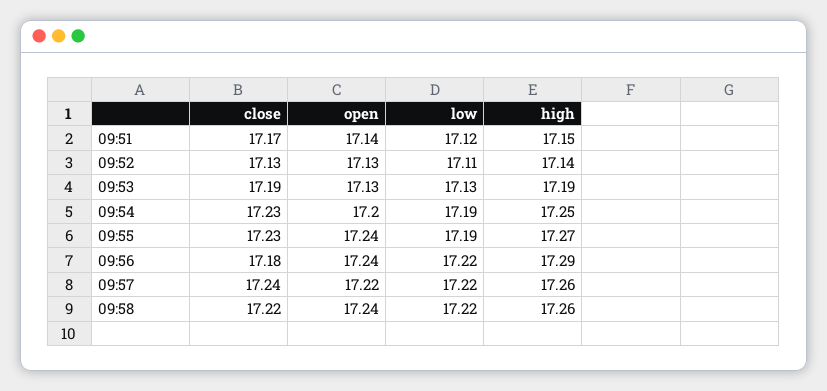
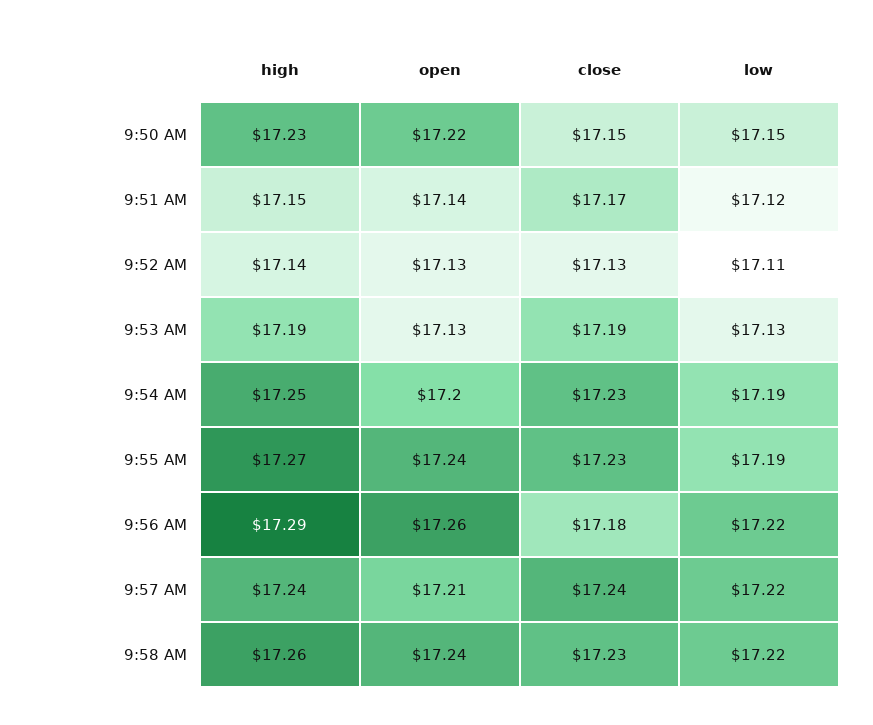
  {
    "close": {
      "09:51": 17.17,
      "09:52": 17.13,
      "09:53": 17.19,
      "09:54": 17.23,
      "09:55": 17.23,
      "09:56": 17.18,
      "09:57": 17.24,
-     "09:58": 17.22
+     "09:58": 17.23,
+     "9:50 AM": 17.15
    },
    "open": {
      "09:51": 17.14,
      "09:52": 17.13,
      "09:53": 17.13,
      "09:54": 17.2,
      "09:55": 17.24,
-     "09:56": 17.24,
+     "09:56": 17.26,
-     "09:57": 17.22,
+     "09:57": 17.21,
-     "09:58": 17.24
+     "09:58": 17.24,
+     "9:50 AM": 17.22
    },
    "low": {
      "09:51": 17.12,
      "09:52": 17.11,
      "09:53": 17.13,
      "09:54": 17.19,
      "09:55": 17.19,
      "09:56": 17.22,
      "09:57": 17.22,
-     "09:58": 17.22
+     "09:58": 17.22,
+     "9:50 AM": 17.15
    },
    "high": {
      "09:51": 17.15,
      "09:52": 17.14,
      "09:53": 17.19,
      "09:54": 17.25,
      "09:55": 17.27,
      "09:56": 17.29,
-     "09:57": 17.26,
+     "09:57": 17.24,
-     "09:58": 17.26
+     "09:58": 17.26,
+     "9:50 AM": 17.23
    }
  }

